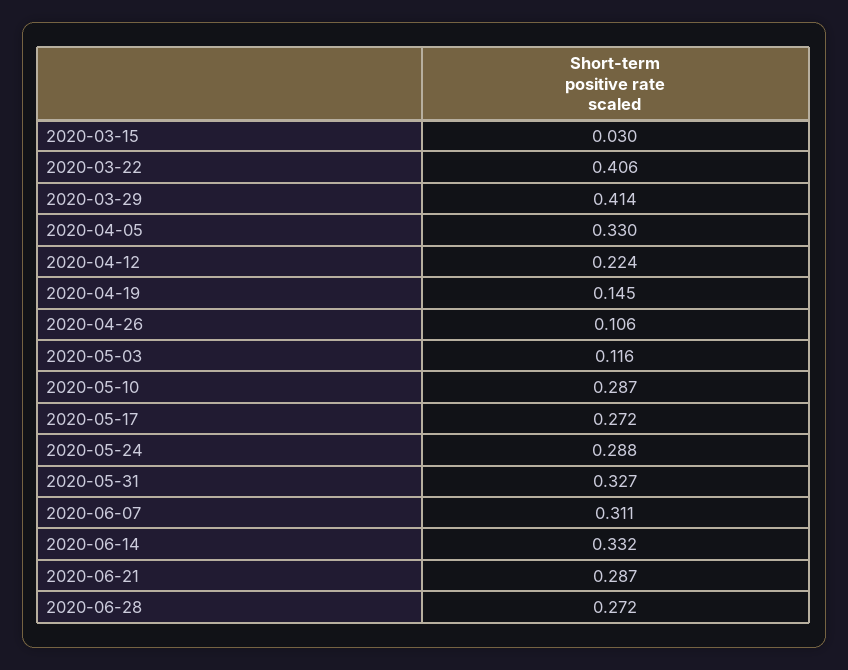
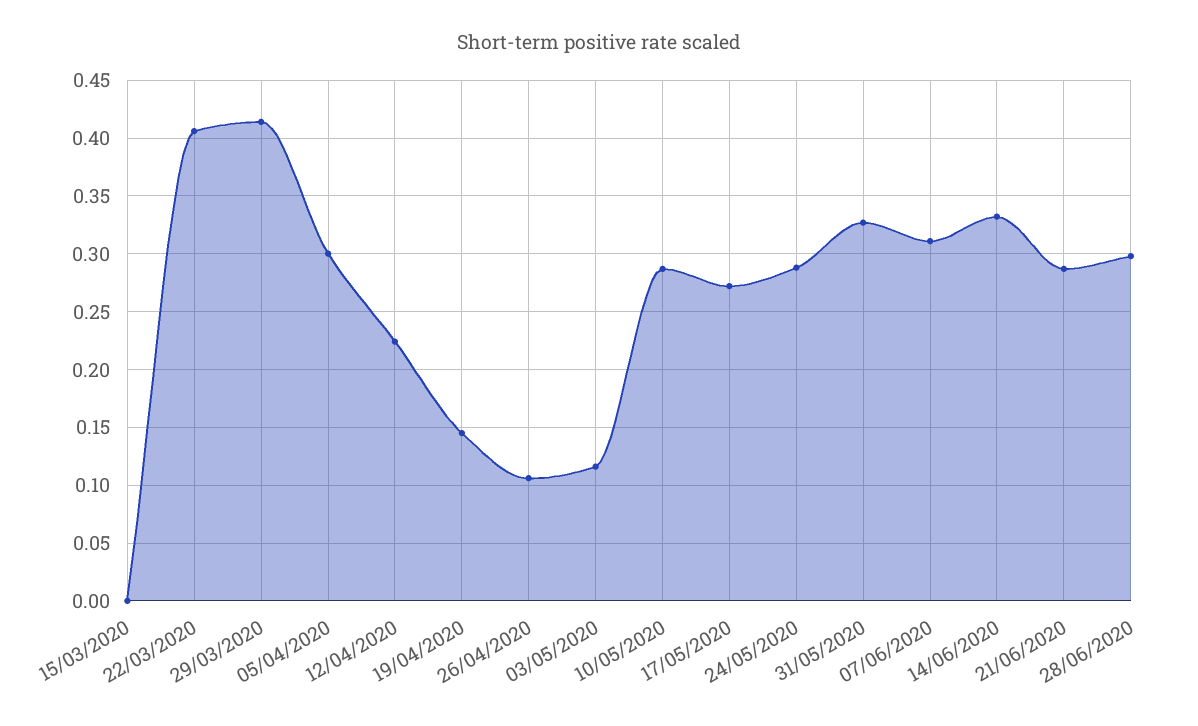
  {
-   "2020-03-15": 0.03,
+   "2020-03-15": 0,
    "2020-03-22": 0.406,
    "2020-03-29": 0.414,
-   "2020-04-05": 0.33,
+   "2020-04-05": 0.3,
    "2020-04-12": 0.224,
    "2020-04-19": 0.145,
    "2020-04-26": 0.106,
    "2020-05-03": 0.116,
    "2020-05-10": 0.287,
    "2020-05-17": 0.272,
    "2020-05-24": 0.288,
    "2020-05-31": 0.327,
    "2020-06-07": 0.311,
    "2020-06-14": 0.332,
    "2020-06-21": 0.287,
-   "2020-06-28": 0.272
+   "2020-06-28": 0.3
  }

